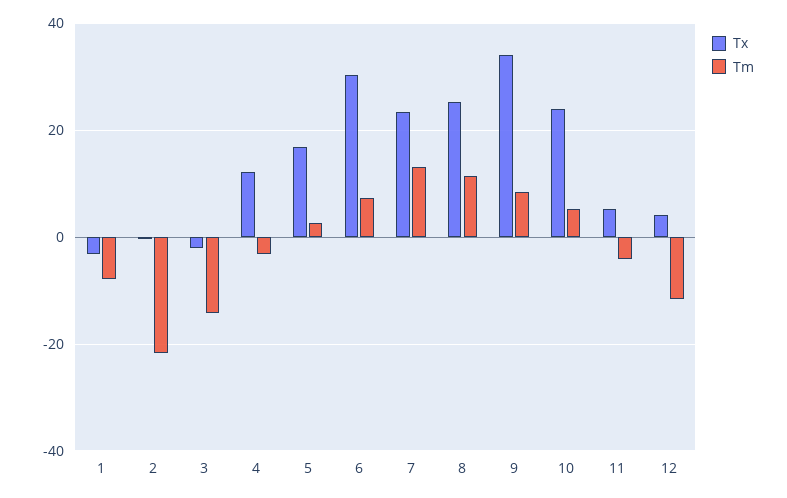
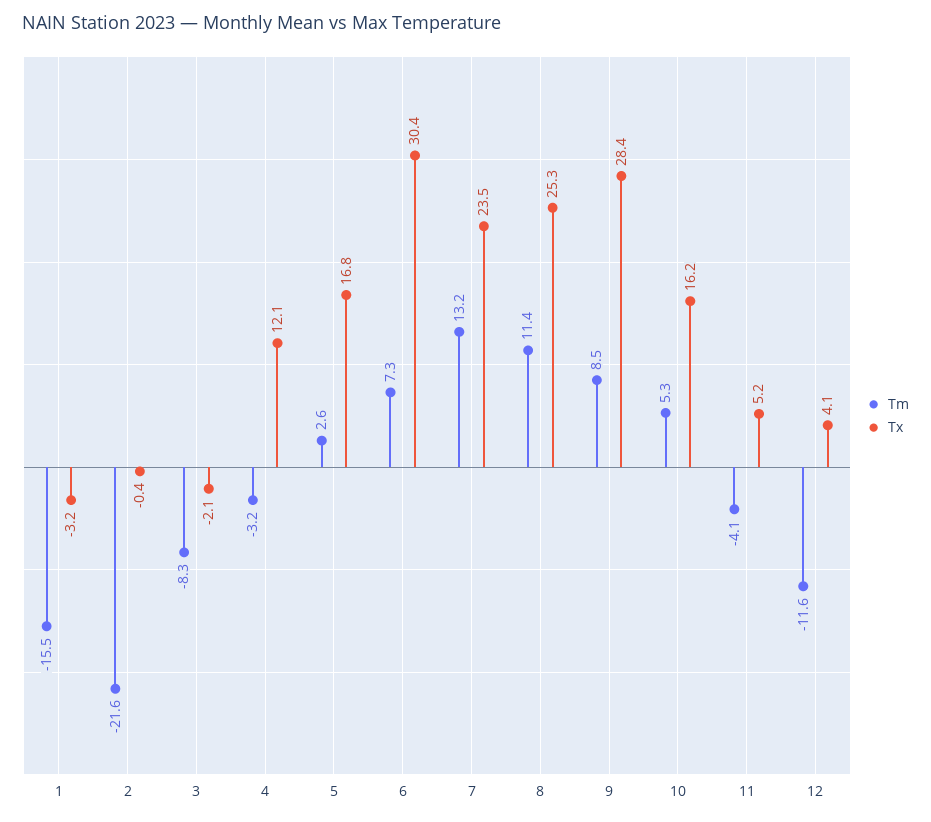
  {
    "Tx": {
      "1": -3.2,
      "2": -0.4,
      "3": -2.1,
      "4": 12.1,
      "5": 16.8,
      "6": 30.4,
      "7": 23.5,
      "8": 25.3,
-     "9": 34,
+     "9": 28.4,
-     "10": 24,
+     "10": 16.2,
      "11": 5.2,
      "12": 4.1
    },
    "Tm": {
-     "1": -8,
+     "1": -15.5,
      "2": -21.6,
-     "3": -14,
+     "3": -8.3,
      "4": -3.2,
      "5": 2.6,
      "6": 7.3,
      "7": 13.2,
      "8": 11.4,
      "9": 8.5,
      "10": 5.3,
      "11": -4.1,
      "12": -11.6
    }
  }

